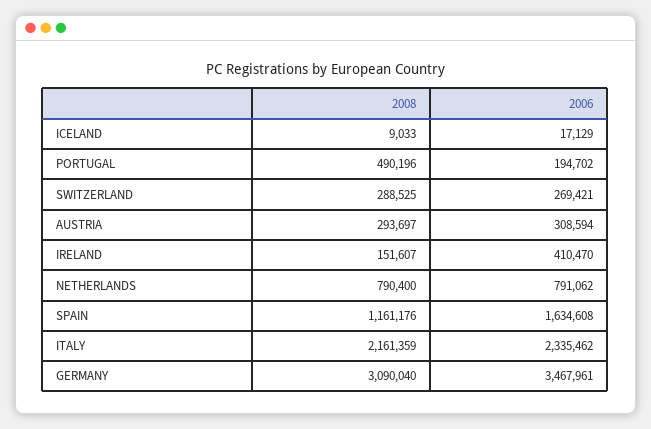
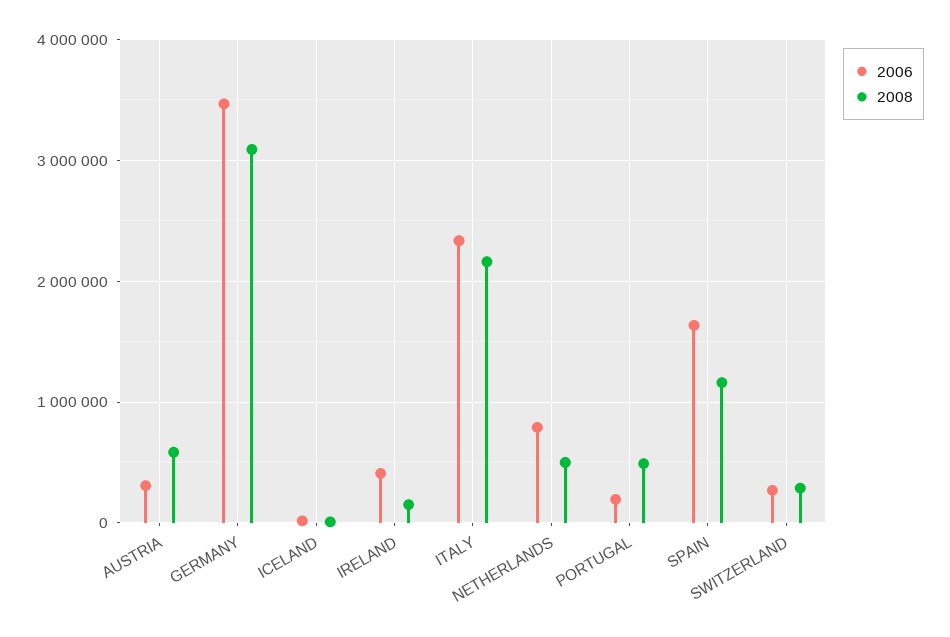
  {
    "2008": {
      "ICELAND": 9033,
      "PORTUGAL": 490196,
      "SWITZERLAND": 288525,
-     "AUSTRIA": 293697,
+     "AUSTRIA": 600000,
      "IRELAND": 151607,
-     "NETHERLANDS": 790400,
+     "NETHERLANDS": 500000,
      "SPAIN": 1161176,
      "ITALY": 2161359,
      "GERMANY": 3090040
    },
    "2006": {
      "ICELAND": 17129,
      "PORTUGAL": 194702,
      "SWITZERLAND": 269421,
      "AUSTRIA": 308594,
      "IRELAND": 410470,
      "NETHERLANDS": 791062,
      "SPAIN": 1634608,
      "ITALY": 2335462,
      "GERMANY": 3467961
    }
  }

